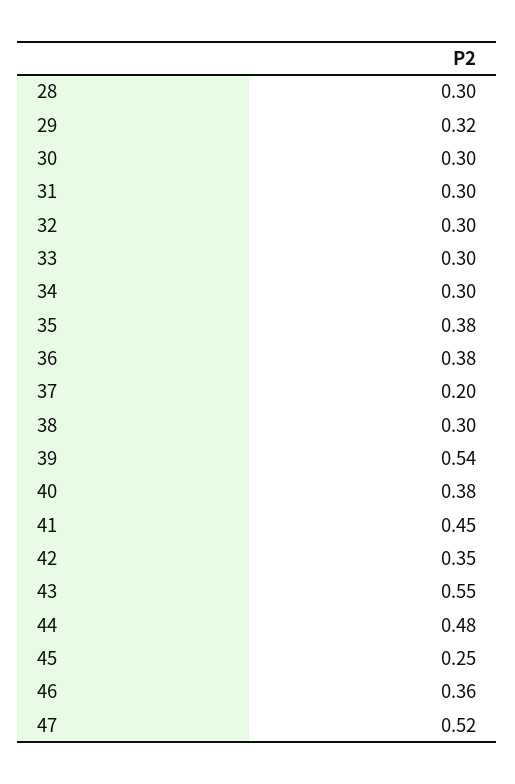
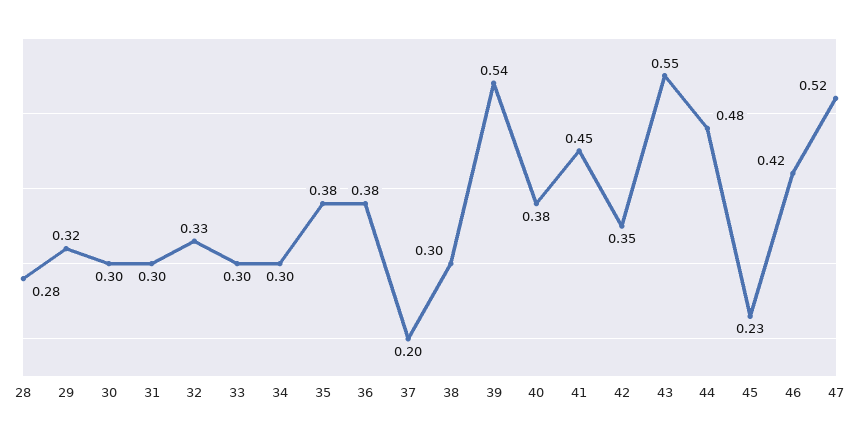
  {
-   "28": 0.3,
+   "28": 0.28,
    "29": 0.32,
    "30": 0.3,
    "31": 0.3,
-   "32": 0.3,
+   "32": 0.33,
    "33": 0.3,
    "34": 0.3,
    "35": 0.38,
    "36": 0.38,
    "37": 0.2,
    "38": 0.3,
    "39": 0.54,
    "40": 0.38,
    "41": 0.45,
    "42": 0.35,
    "43": 0.55,
    "44": 0.48,
-   "45": 0.25,
+   "45": 0.23,
-   "46": 0.36,
+   "46": 0.42,
    "47": 0.52
  }

